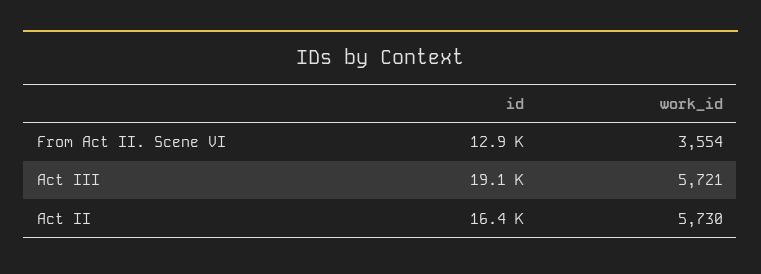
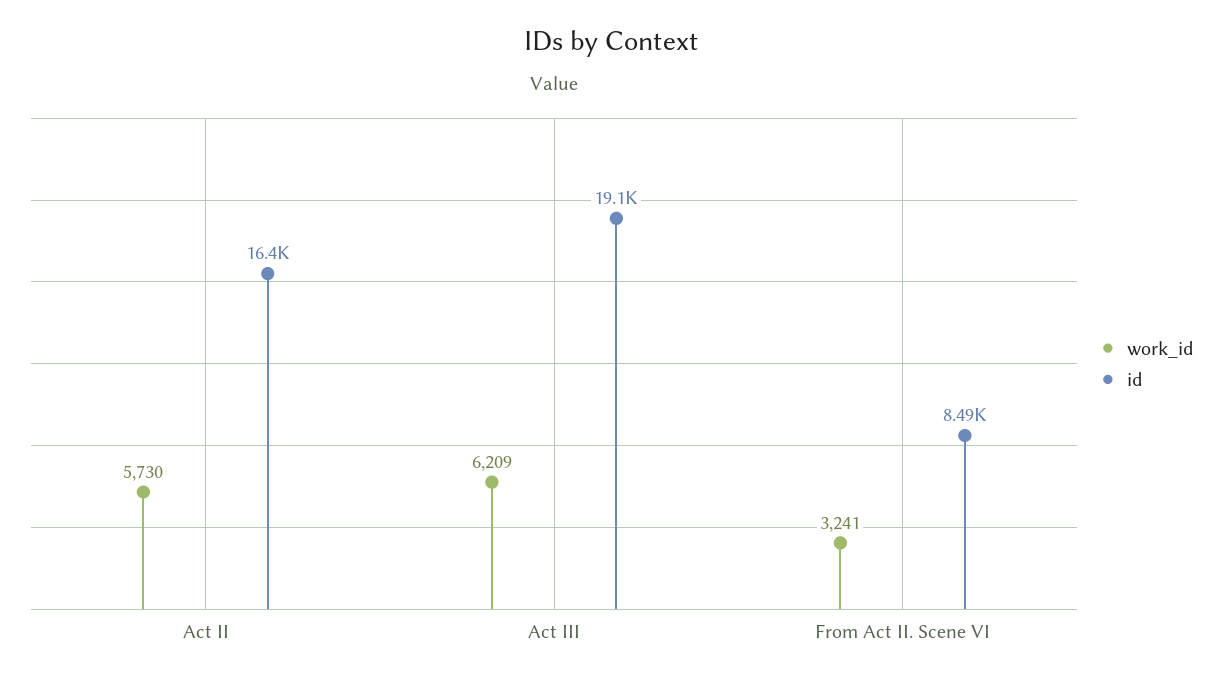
  {
    "id": {
-     "From Act II. Scene VI": 12900,
+     "From Act II. Scene VI": 8490,
      "Act III": 19100,
      "Act II": 16400
    },
    "work_id": {
-     "From Act II. Scene VI": 3554,
+     "From Act II. Scene VI": 3241,
-     "Act III": 5721,
+     "Act III": 6209,
      "Act II": 5730
    }
  }

